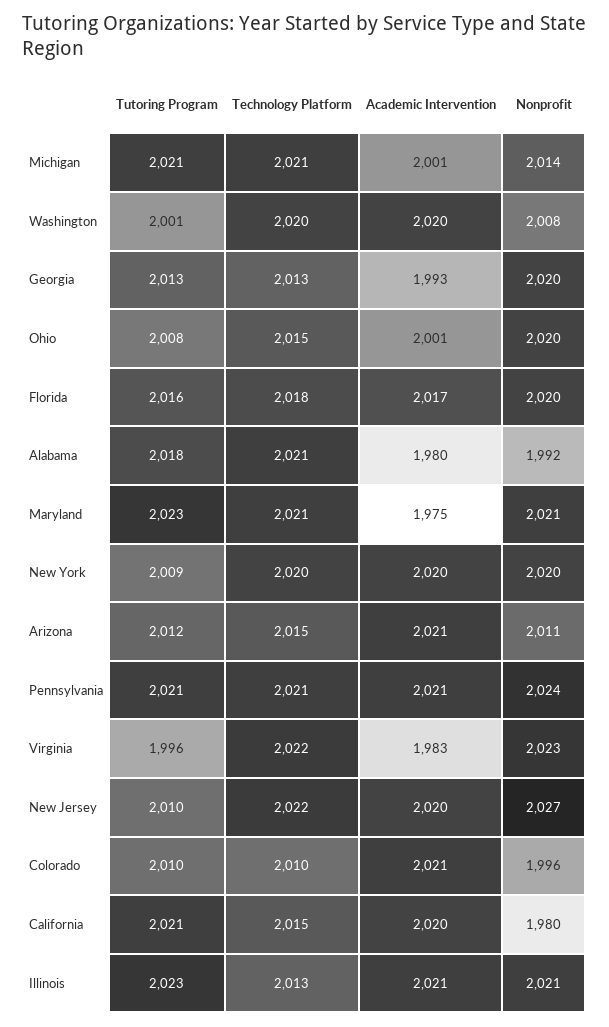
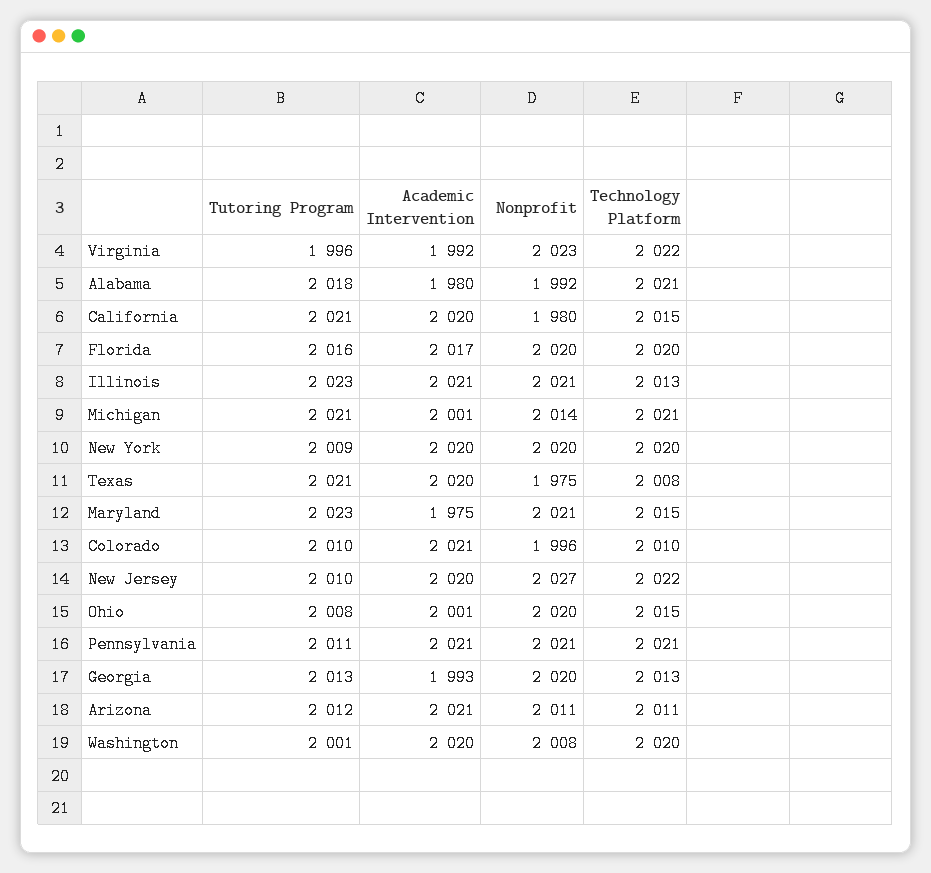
  {
    "Tutoring Program": {
      "Michigan": 2021,
      "Washington": 2001,
      "Georgia": 2013,
      "Ohio": 2008,
      "Florida": 2016,
      "Alabama": 2018,
      "Maryland": 2023,
      "New York": 2009,
      "Arizona": 2012,
-     "Pennsylvania": 2021,
+     "Pennsylvania": 2011,
      "Virginia": 1996,
      "New Jersey": 2010,
      "Colorado": 2010,
      "California": 2021,
-     "Illinois": 2023
+     "Illinois": 2023,
+     "Texas": 2021
    },
    "Technology Platform": {
      "Michigan": 2021,
      "Washington": 2020,
      "Georgia": 2013,
      "Ohio": 2015,
-     "Florida": 2018,
+     "Florida": 2020,
      "Alabama": 2021,
-     "Maryland": 2021,
+     "Maryland": 2015,
      "New York": 2020,
-     "Arizona": 2015,
+     "Arizona": 2011,
      "Pennsylvania": 2021,
      "Virginia": 2022,
      "New Jersey": 2022,
      "Colorado": 2010,
      "California": 2015,
-     "Illinois": 2013
+     "Illinois": 2013,
+     "Texas": 2008
    },
    "Academic Intervention": {
      "Michigan": 2001,
      "Washington": 2020,
      "Georgia": 1993,
      "Ohio": 2001,
      "Florida": 2017,
      "Alabama": 1980,
      "Maryland": 1975,
      "New York": 2020,
      "Arizona": 2021,
      "Pennsylvania": 2021,
-     "Virginia": 1983,
+     "Virginia": 1992,
      "New Jersey": 2020,
      "Colorado": 2021,
      "California": 2020,
-     "Illinois": 2021
+     "Illinois": 2021,
+     "Texas": 2020
    },
    "Nonprofit": {
      "Michigan": 2014,
      "Washington": 2008,
      "Georgia": 2020,
      "Ohio": 2020,
      "Florida": 2020,
      "Alabama": 1992,
      "Maryland": 2021,
      "New York": 2020,
      "Arizona": 2011,
-     "Pennsylvania": 2024,
+     "Pennsylvania": 2021,
      "Virginia": 2023,
      "New Jersey": 2027,
      "Colorado": 1996,
      "California": 1980,
-     "Illinois": 2021
+     "Illinois": 2021,
+     "Texas": 1975
    }
  }

